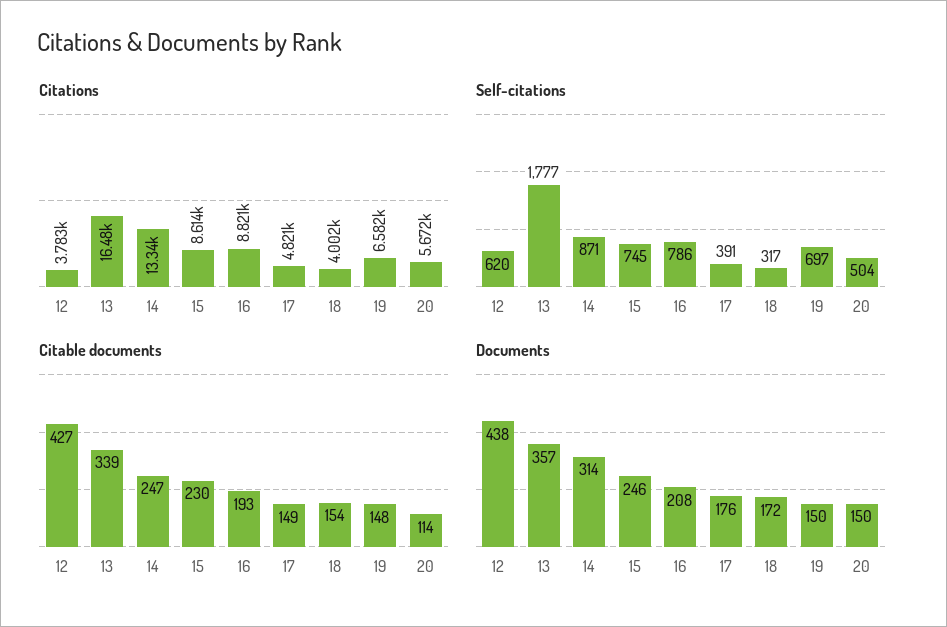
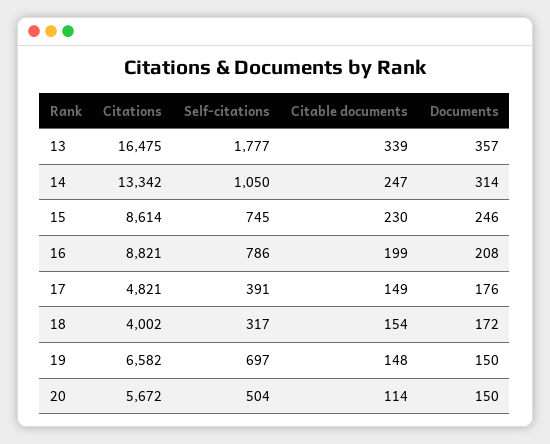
  {
    "Citations": {
-     "12": 3783,
      "13": 16475,
      "14": 13342,
      "15": 8614,
      "16": 8821,
      "17": 4821,
      "18": 4002,
      "19": 6582,
      "20": 5672
    },
    "Self-citations": {
-     "12": 620,
      "13": 1777,
-     "14": 871,
+     "14": 1050,
      "15": 745,
      "16": 786,
      "17": 391,
      "18": 317,
      "19": 697,
      "20": 504
    },
    "Citable documents": {
-     "12": 427,
      "13": 339,
      "14": 247,
      "15": 230,
-     "16": 193,
+     "16": 199,
      "17": 149,
      "18": 154,
      "19": 148,
      "20": 114
    },
    "Documents": {
-     "12": 438,
      "13": 357,
      "14": 314,
      "15": 246,
      "16": 208,
      "17": 176,
      "18": 172,
      "19": 150,
      "20": 150
    }
  }

